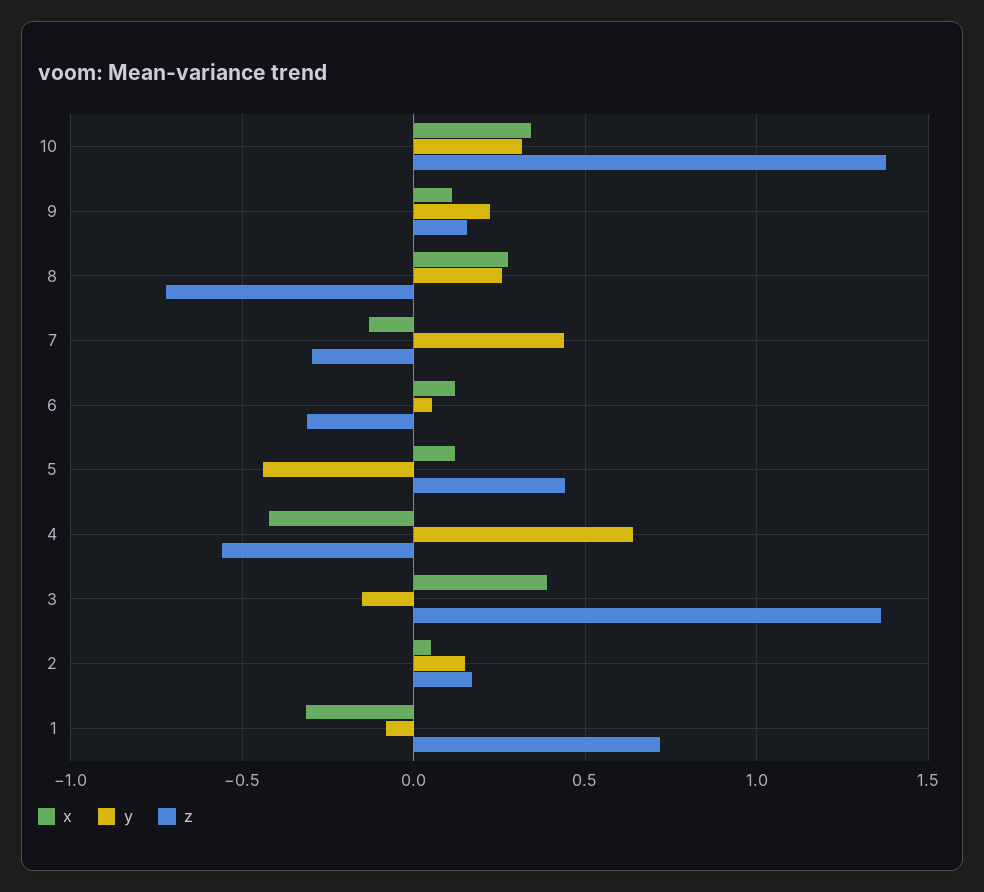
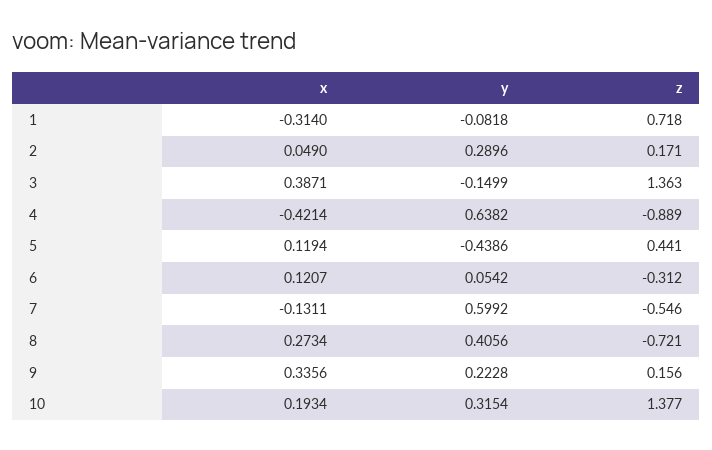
  {
    "x": {
-     "10": 0.35,
+     "10": 0.1934,
-     "9": 0.1,
+     "9": 0.3356,
      "8": 0.2734,
      "7": -0.1311,
      "6": 0.1207,
      "5": 0.1194,
      "4": -0.4214,
      "3": 0.3871,
      "2": 0.049,
      "1": -0.314
    },
    "y": {
      "10": 0.3154,
      "9": 0.2228,
-     "8": 0.25,
+     "8": 0.4056,
-     "7": 0.45,
+     "7": 0.5992,
      "6": 0.0542,
      "5": -0.4386,
      "4": 0.6382,
      "3": -0.1499,
-     "2": 0.15,
+     "2": 0.2896,
      "1": -0.0818
    },
    "z": {
      "10": 1.377,
      "9": 0.156,
      "8": -0.721,
-     "7": -0.3,
+     "7": -0.546,
      "6": -0.312,
      "5": 0.441,
-     "4": -0.55,
+     "4": -0.889,
      "3": 1.363,
      "2": 0.171,
      "1": 0.718
    }
  }

